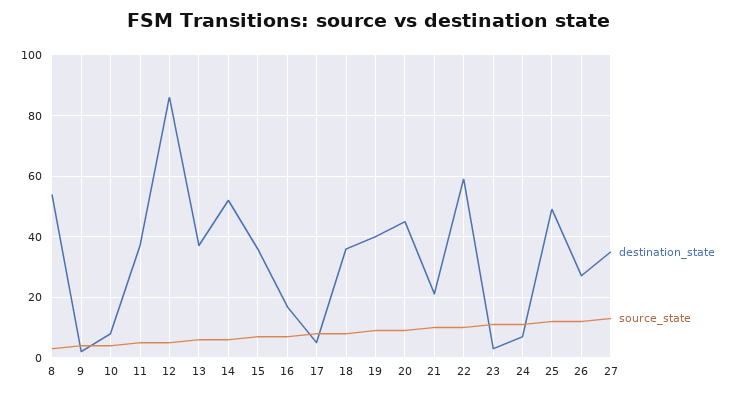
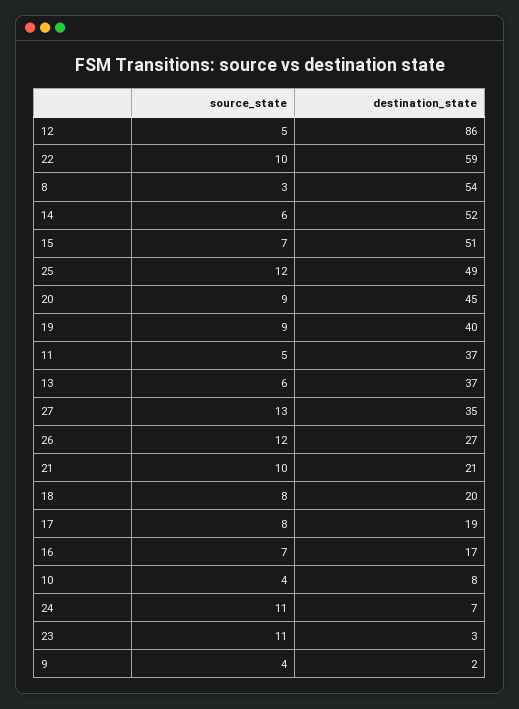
  {
    "destination_state": {
      "8": 54,
      "9": 2,
      "10": 8,
      "11": 37,
      "12": 86,
      "13": 37,
      "14": 52,
-     "15": 35,
+     "15": 51,
      "16": 17,
-     "17": 5,
+     "17": 19,
-     "18": 35,
+     "18": 20,
      "19": 40,
      "20": 45,
      "21": 21,
      "22": 59,
      "23": 3,
      "24": 7,
      "25": 49,
      "26": 27,
      "27": 35
    },
    "source_state": {
      "8": 3,
      "9": 4,
      "10": 4,
      "11": 5,
      "12": 5,
      "13": 6,
      "14": 6,
      "15": 7,
      "16": 7,
      "17": 8,
      "18": 8,
      "19": 9,
      "20": 9,
      "21": 10,
      "22": 10,
      "23": 11,
      "24": 11,
      "25": 12,
      "26": 12,
      "27": 13
    }
  }

